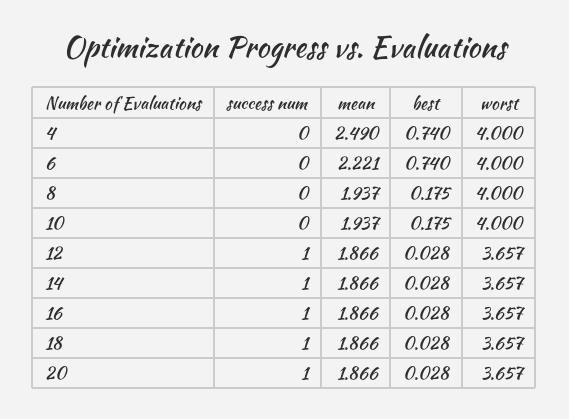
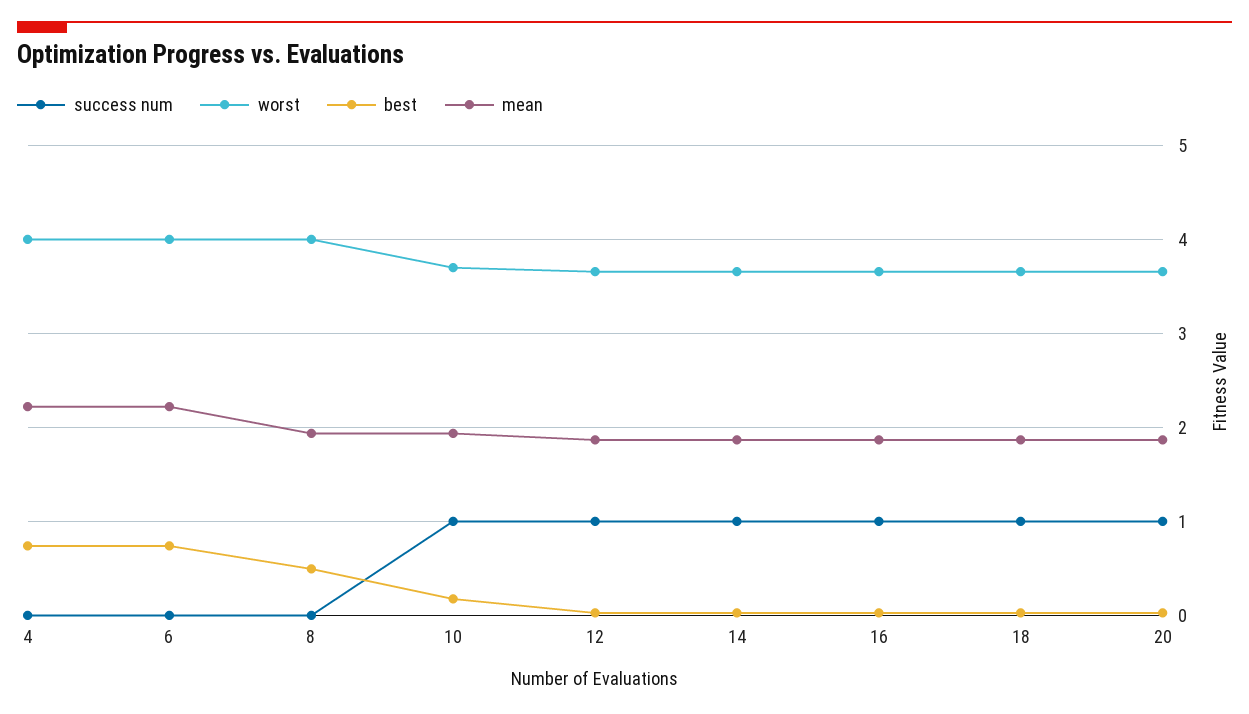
  {
    "success num": {
      "4": 0,
      "6": 0,
      "8": 0,
-     "10": 0,
+     "10": 1,
      "12": 1,
      "14": 1,
      "16": 1,
      "18": 1,
      "20": 1
    },
    "mean": {
-     "4": 2.49,
+     "4": 2.2,
      "6": 2.221,
      "8": 1.937,
      "10": 1.937,
      "12": 1.866,
      "14": 1.866,
      "16": 1.866,
      "18": 1.866,
      "20": 1.866
    },
    "best": {
      "4": 0.74,
      "6": 0.74,
-     "8": 0.175,
+     "8": 0.5,
      "10": 0.175,
      "12": 0.028,
      "14": 0.028,
      "16": 0.028,
      "18": 0.028,
      "20": 0.028
    },
    "worst": {
      "4": 4,
      "6": 4,
      "8": 4,
-     "10": 4,
+     "10": 3.7,
      "12": 3.657,
      "14": 3.657,
      "16": 3.657,
      "18": 3.657,
      "20": 3.657
    }
  }

